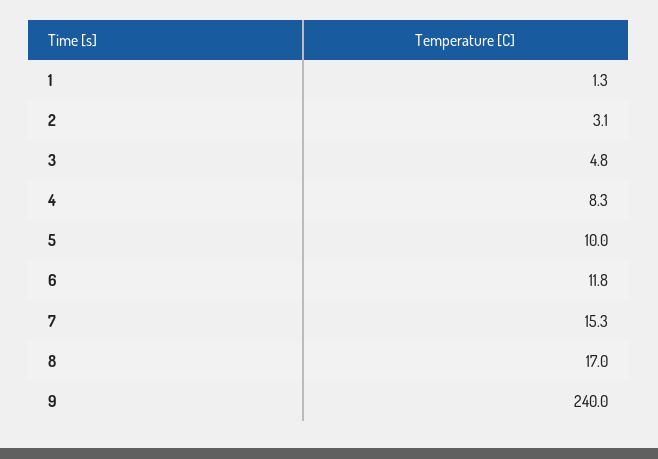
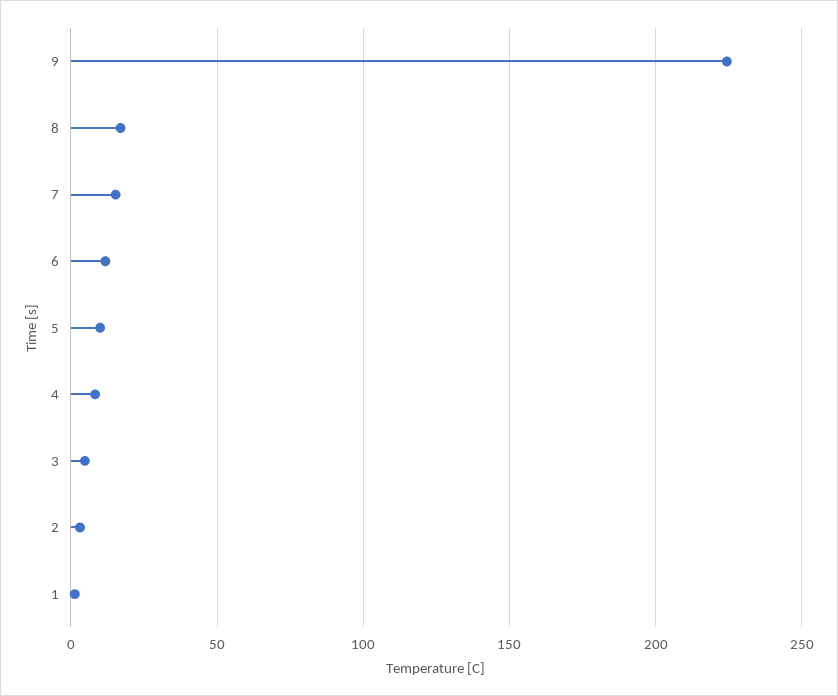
  {
    "1": 1.3,
    "2": 3.1,
    "3": 4.8,
    "4": 8.3,
    "5": 10,
    "6": 11.8,
    "7": 15.3,
    "8": 17,
-   "9": 240
+   "9": 225
  }

